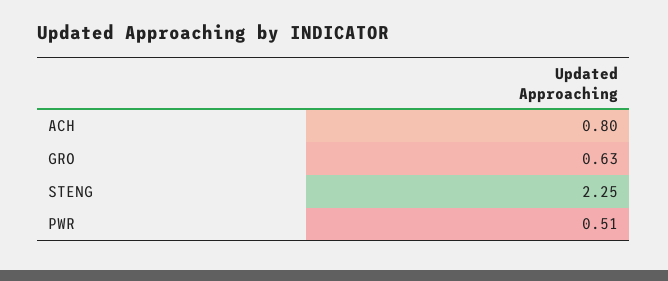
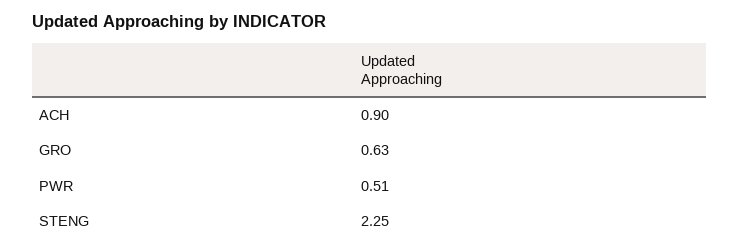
  {
-   "ACH": 0.8,
+   "ACH": 0.9,
    "GRO": 0.63,
    "STENG": 2.25,
    "PWR": 0.51
  }

